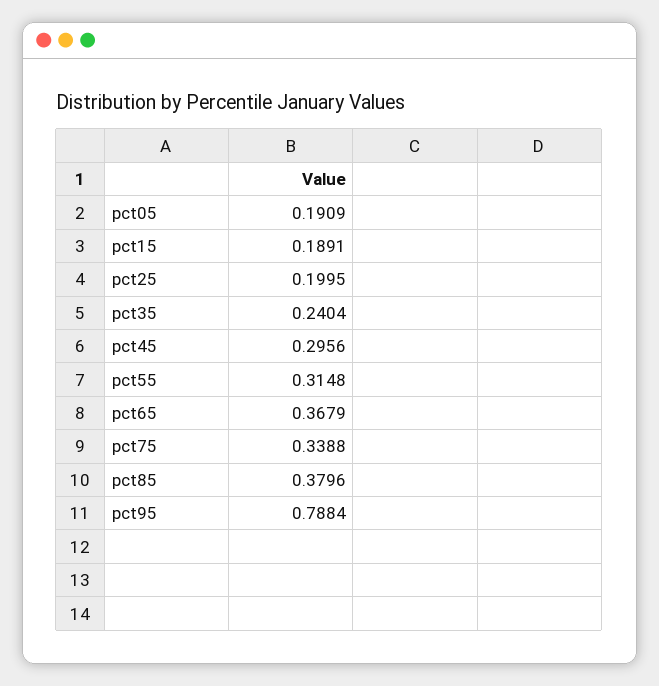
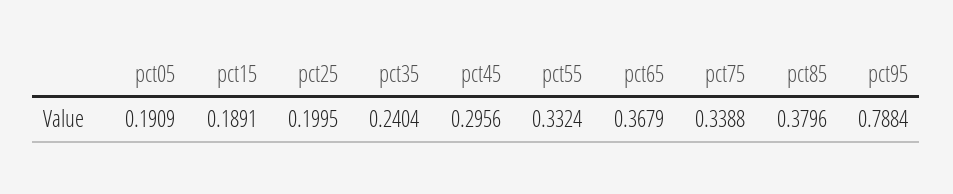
  {
    "pct05": 0.1909,
    "pct15": 0.1891,
    "pct25": 0.1995,
    "pct35": 0.2404,
    "pct45": 0.2956,
-   "pct55": 0.3148,
+   "pct55": 0.3324,
    "pct65": 0.3679,
    "pct75": 0.3388,
    "pct85": 0.3796,
    "pct95": 0.7884
  }

